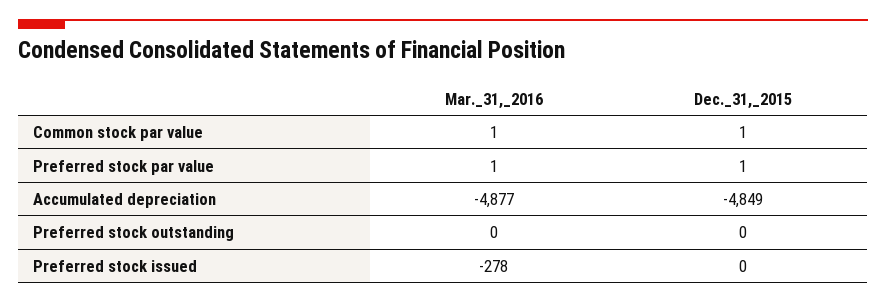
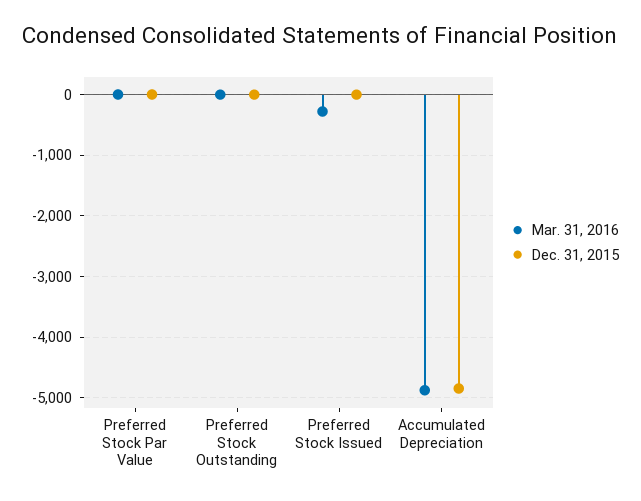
  {
    "Mar._31,_2016": {
-     "Common stock par value": 1,
      "Preferred stock par value": 1,
      "Accumulated depreciation": -4877,
      "Preferred stock outstanding": 0,
      "Preferred stock issued": -278
    },
    "Dec._31,_2015": {
-     "Common stock par value": 1,
      "Preferred stock par value": 1,
      "Accumulated depreciation": -4849,
      "Preferred stock outstanding": 0,
      "Preferred stock issued": 0
    }
  }

